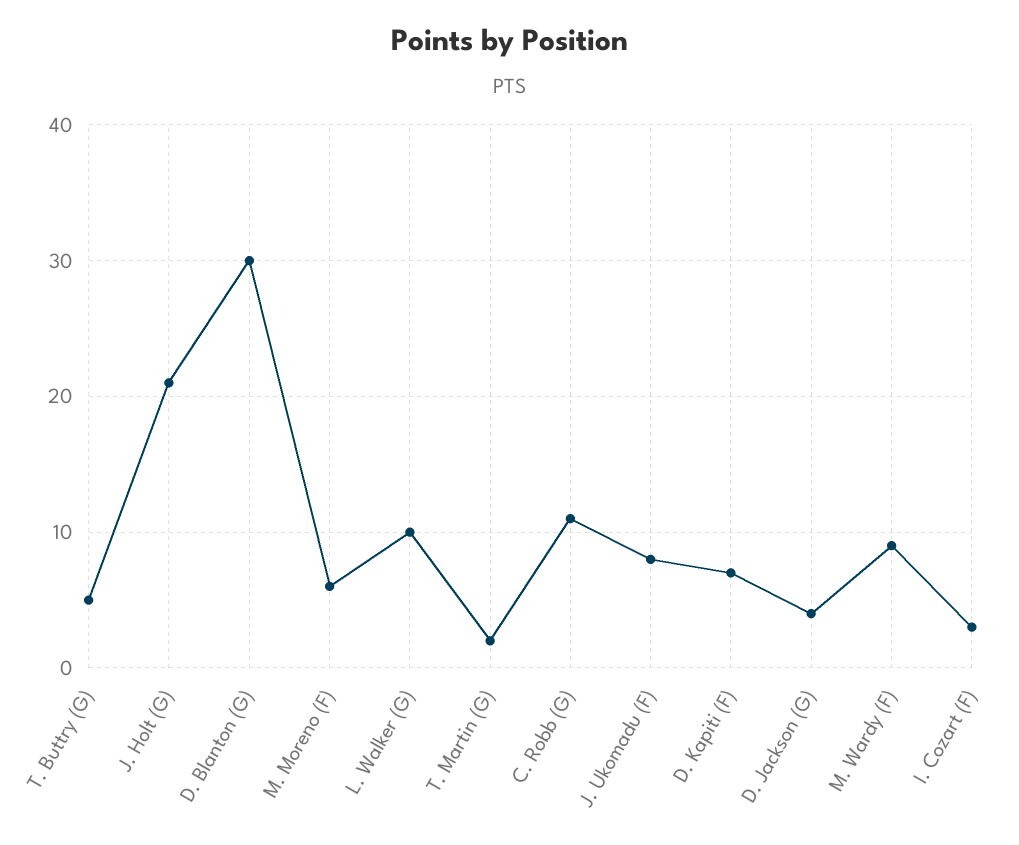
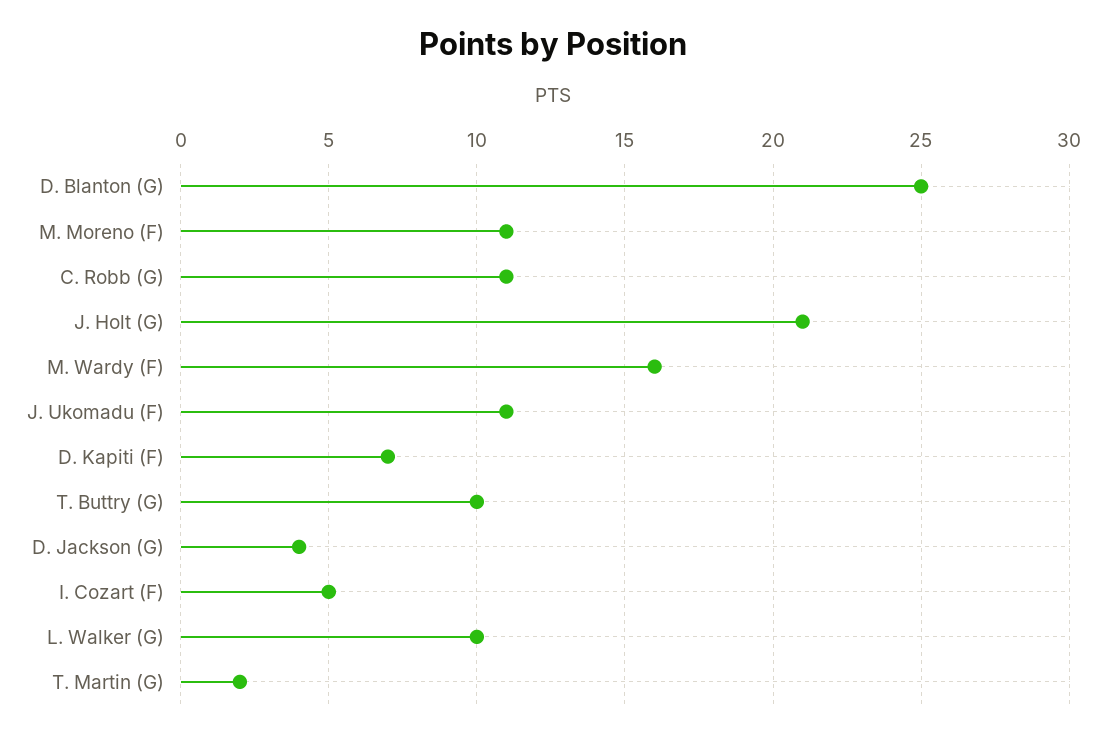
  {
-   "T. Buttry (G)": 5,
+   "T. Buttry (G)": 10,
    "J. Holt (G)": 21,
-   "D. Blanton (G)": 30,
+   "D. Blanton (G)": 25,
-   "M. Moreno (F)": 6,
+   "M. Moreno (F)": 11,
    "L. Walker (G)": 10,
    "T. Martin (G)": 2,
    "C. Robb (G)": 11,
-   "J. Ukomadu (F)": 8,
+   "J. Ukomadu (F)": 11,
    "D. Kapiti (F)": 7,
    "D. Jackson (G)": 4,
-   "M. Wardy (F)": 9,
+   "M. Wardy (F)": 16,
-   "I. Cozart (F)": 3
+   "I. Cozart (F)": 5
  }

